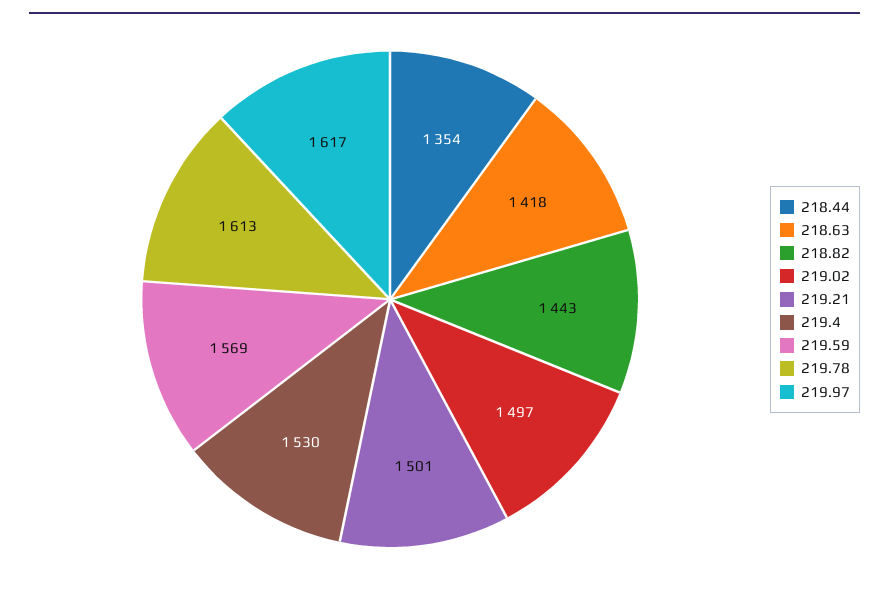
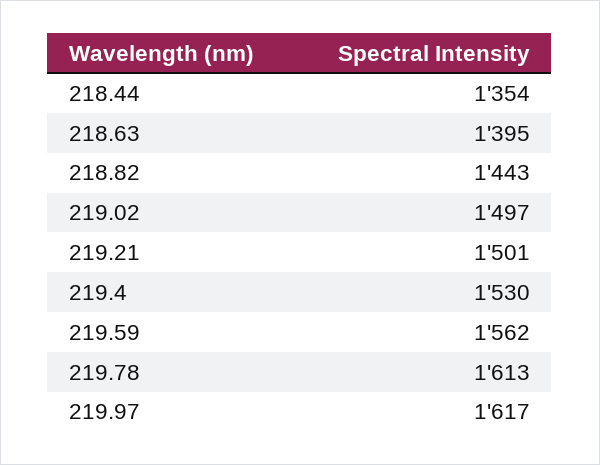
  {
    "218.44": 1354,
-   "218.63": 1418,
+   "218.63": 1395,
    "218.82": 1443,
    "219.02": 1497,
    "219.21": 1501,
    "219.4": 1530,
-   "219.59": 1569,
+   "219.59": 1562,
    "219.78": 1613,
    "219.97": 1617
  }

